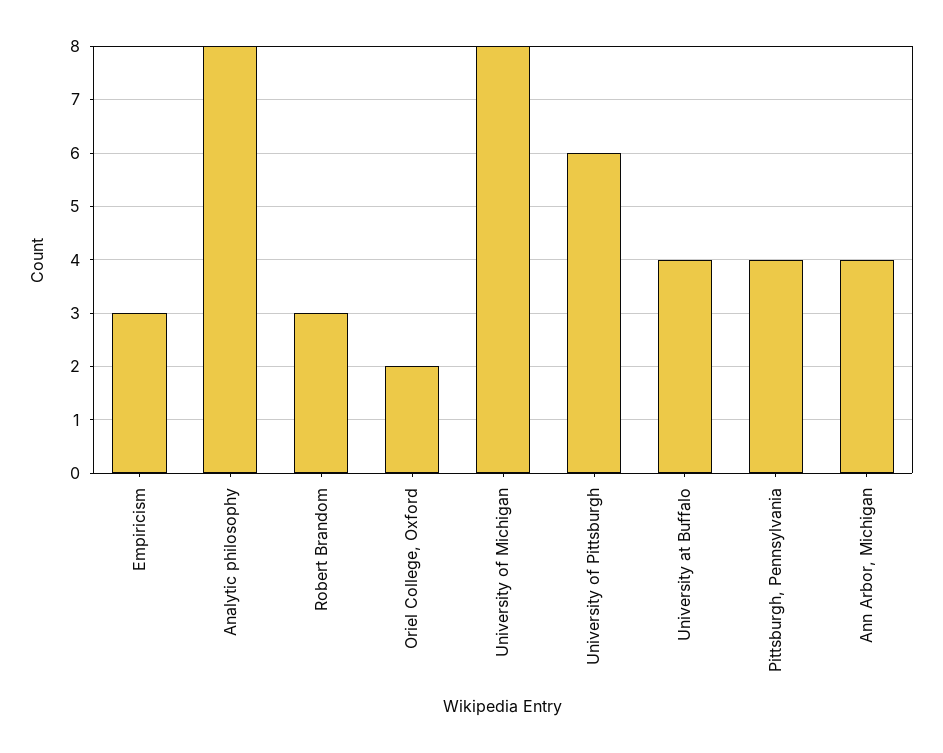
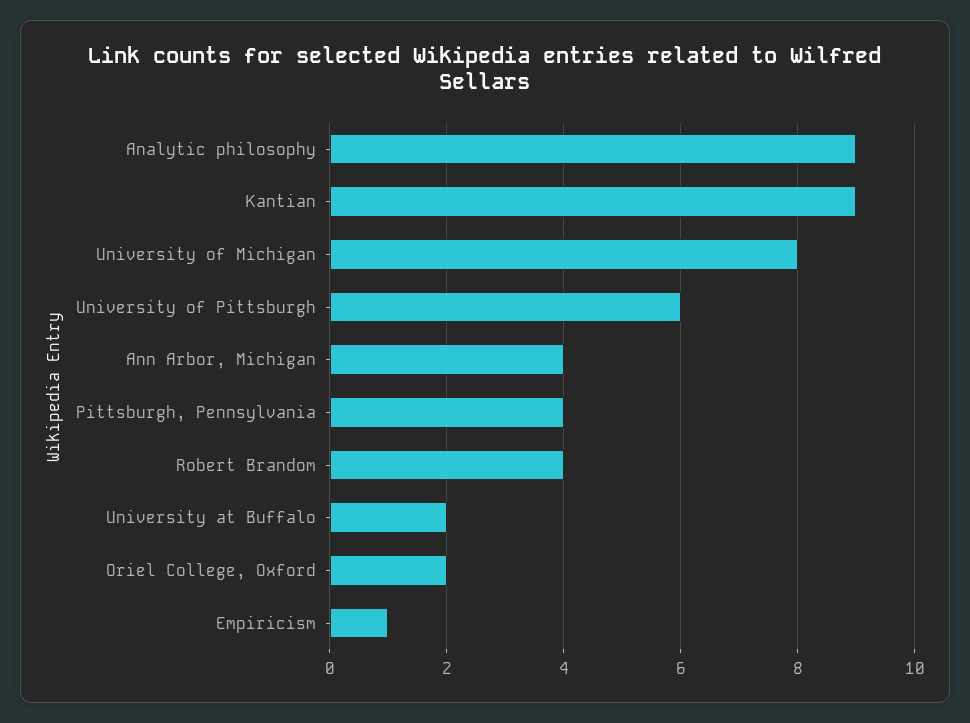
  {
-   "Empiricism": 3,
+   "Empiricism": 1,
-   "Analytic philosophy": 8,
+   "Analytic philosophy": 9,
-   "Robert Brandom": 3,
+   "Robert Brandom": 4,
    "Oriel College, Oxford": 2,
    "University of Michigan": 8,
    "University of Pittsburgh": 6,
-   "University at Buffalo": 4,
+   "University at Buffalo": 2,
    "Pittsburgh, Pennsylvania": 4,
-   "Ann Arbor, Michigan": 4
+   "Ann Arbor, Michigan": 4,
+   "Kantian": 9
  }

